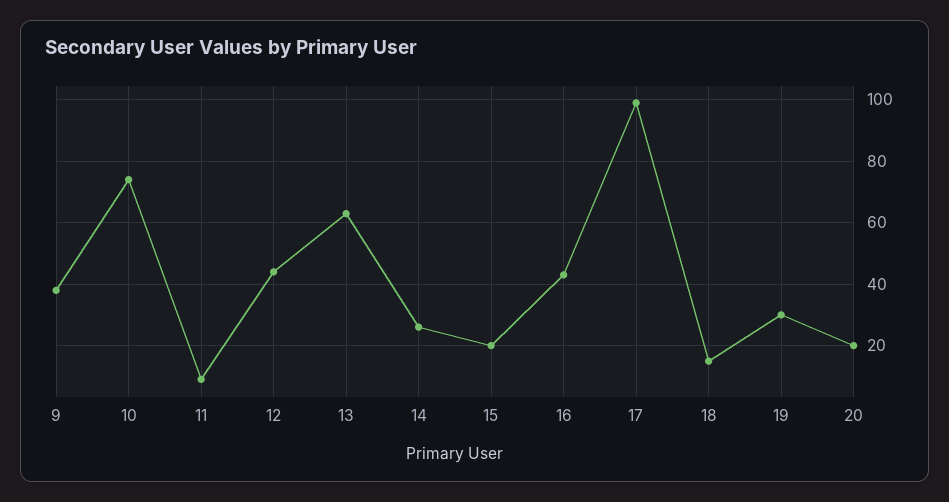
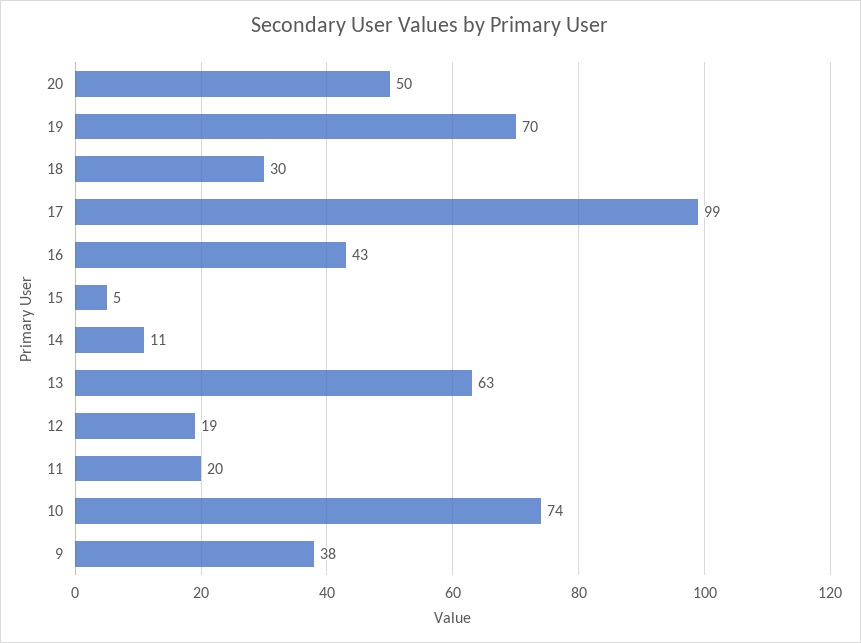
  {
    "9": 38,
    "10": 74,
-   "11": 10,
+   "11": 20,
-   "12": 45,
+   "12": 19,
    "13": 63,
-   "14": 25,
+   "14": 11,
-   "15": 20,
+   "15": 5,
    "16": 43,
    "17": 99,
-   "18": 15,
+   "18": 30,
-   "19": 30,
+   "19": 70,
-   "20": 20
+   "20": 50
  }

